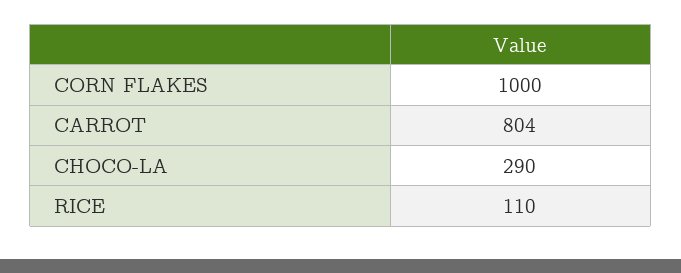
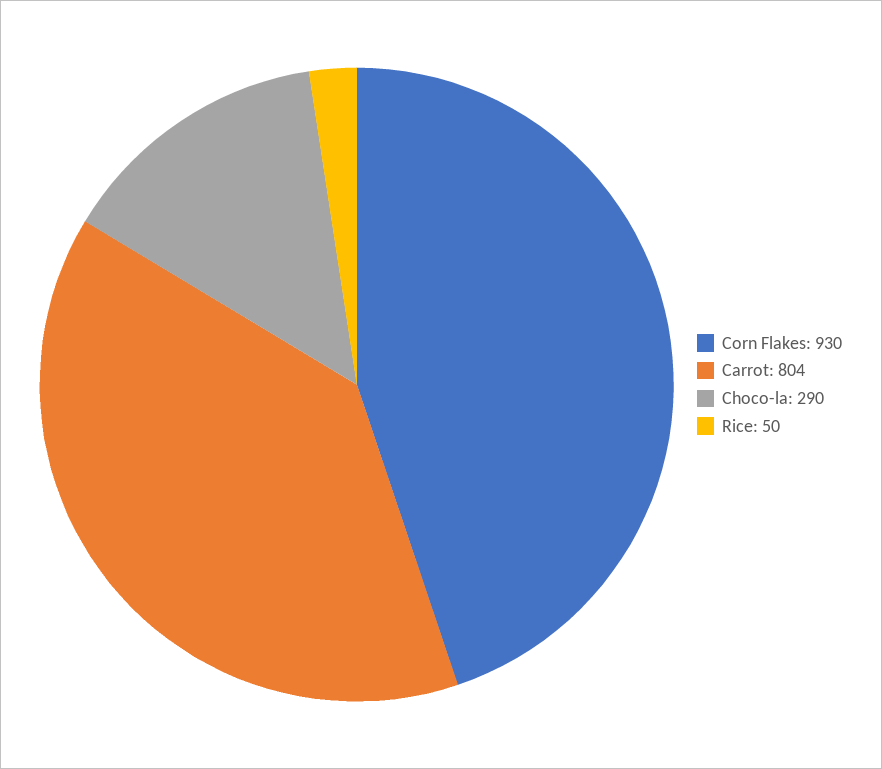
  {
-   "CORN FLAKES": 1000,
+   "CORN FLAKES": 930,
    "CARROT": 804,
    "CHOCO-LA": 290,
-   "RICE": 110
+   "RICE": 50
  }

